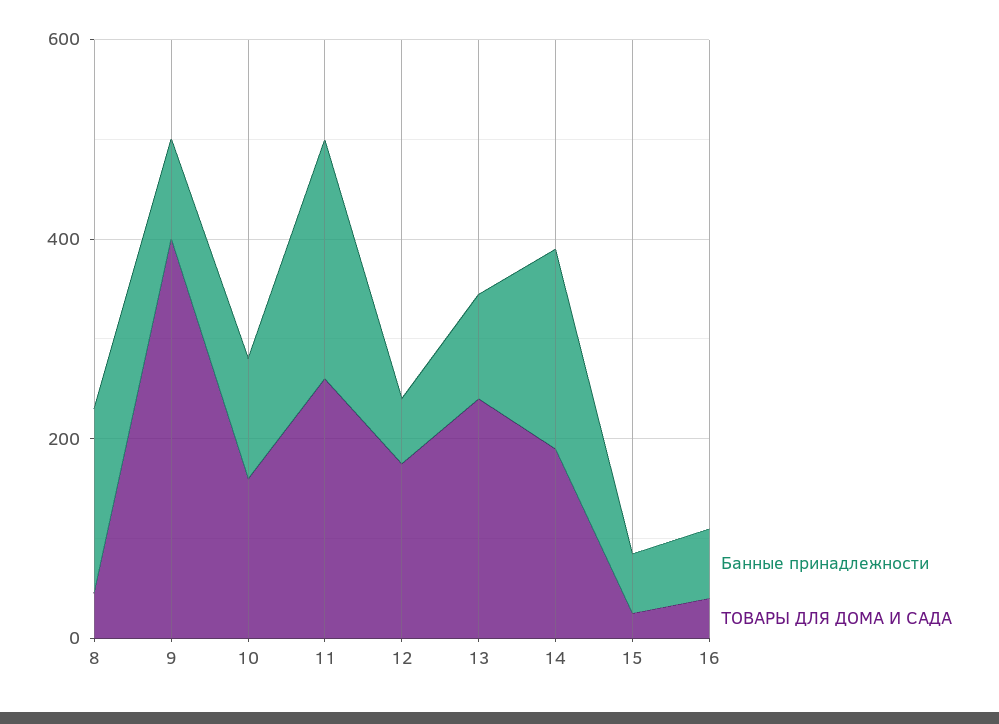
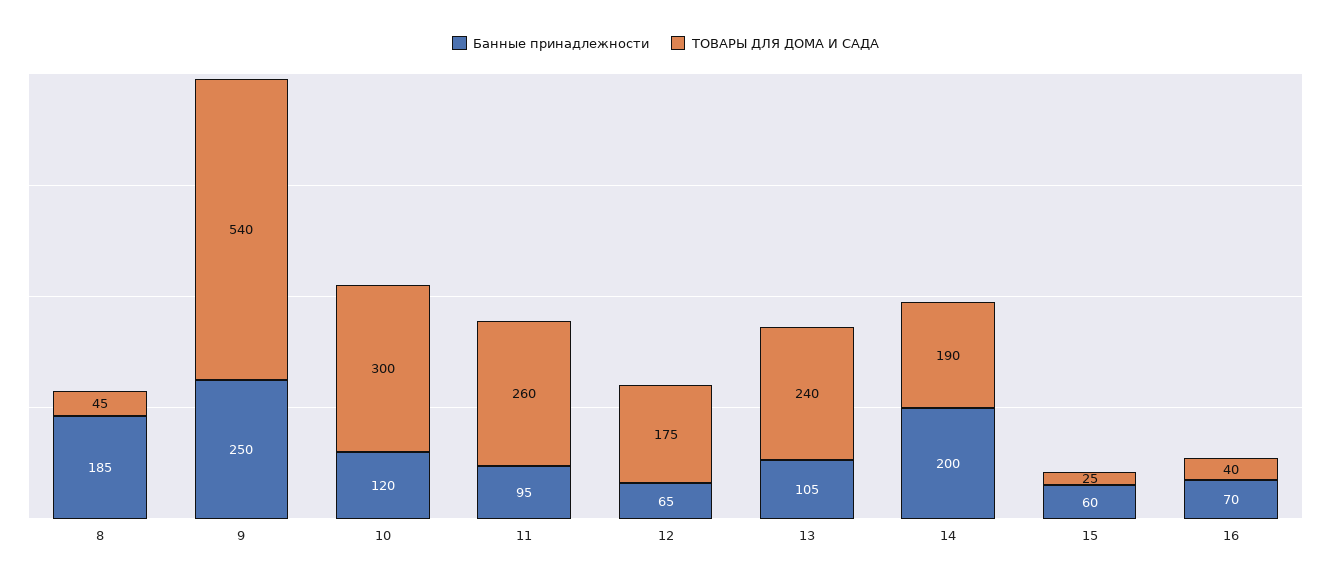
  {
    "Банные принадлежности": {
      "8": 185,
-     "9": 100,
+     "9": 250,
      "10": 120,
-     "11": 250,
+     "11": 95,
      "12": 65,
      "13": 105,
      "14": 200,
      "15": 60,
      "16": 70
    },
    "ТОВАРЫ ДЛЯ ДОМА И САДА": {
      "8": 45,
-     "9": 400,
+     "9": 540,
-     "10": 150,
+     "10": 300,
      "11": 260,
      "12": 175,
      "13": 240,
      "14": 190,
      "15": 25,
      "16": 40
    }
  }

